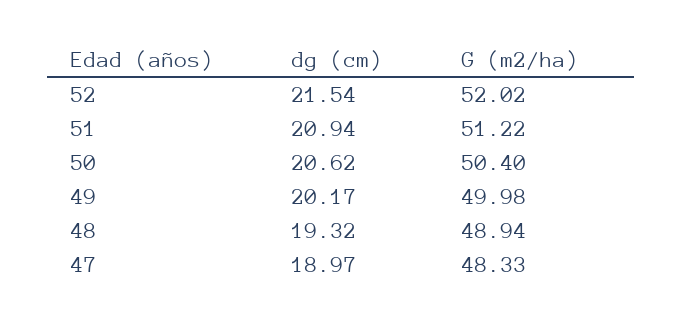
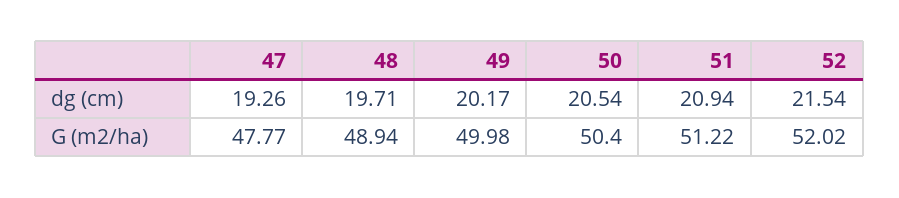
  {
    "dg (cm)": {
      "52": 21.54,
      "51": 20.94,
-     "50": 20.62,
+     "50": 20.54,
      "49": 20.17,
-     "48": 19.32,
+     "48": 19.71,
-     "47": 18.97
+     "47": 19.26
    },
    "G (m2/ha)": {
      "52": 52.02,
      "51": 51.22,
      "50": 50.4,
      "49": 49.98,
      "48": 48.94,
-     "47": 48.33
+     "47": 47.77
    }
  }

